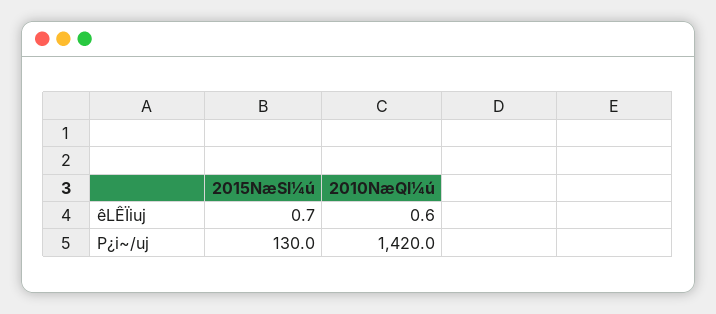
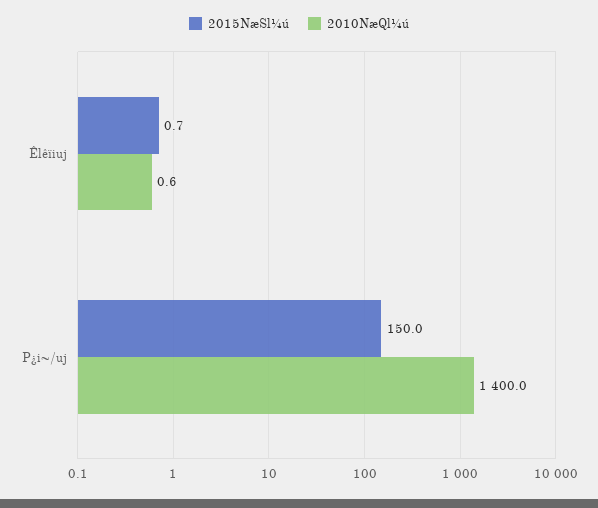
  {
    "2015NæSl¼ú": {
      "êLÊÏiuj": 0.7,
-     "P¿i~/uj": 130
+     "P¿i~/uj": 150
    },
    "2010NæQl¼ú": {
      "êLÊÏiuj": 0.6,
-     "P¿i~/uj": 1420
+     "P¿i~/uj": 1400
    }
  }

